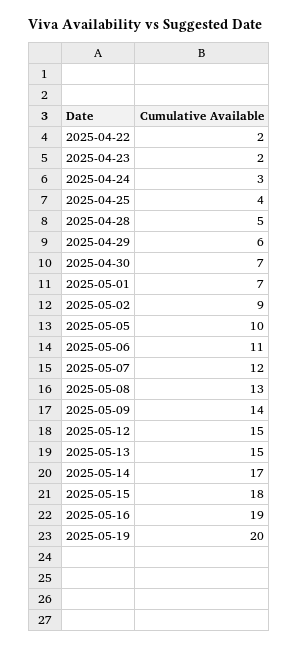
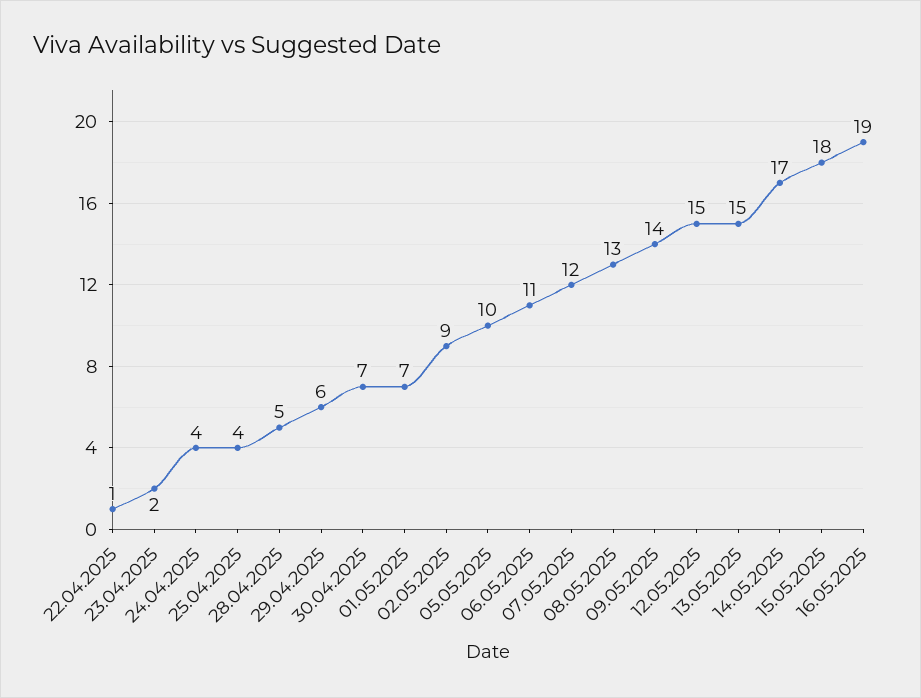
  {
-   "2025-04-22": 2,
+   "2025-04-22": 1,
    "2025-04-23": 2,
-   "2025-04-24": 3,
+   "2025-04-24": 4,
    "2025-04-25": 4,
    "2025-04-28": 5,
    "2025-04-29": 6,
    "2025-04-30": 7,
    "2025-05-01": 7,
    "2025-05-02": 9,
    "2025-05-05": 10,
    "2025-05-06": 11,
    "2025-05-07": 12,
    "2025-05-08": 13,
    "2025-05-09": 14,
    "2025-05-12": 15,
    "2025-05-13": 15,
    "2025-05-14": 17,
    "2025-05-15": 18,
-   "2025-05-16": 19,
+   "2025-05-16": 19
-   "2025-05-19": 20
  }

